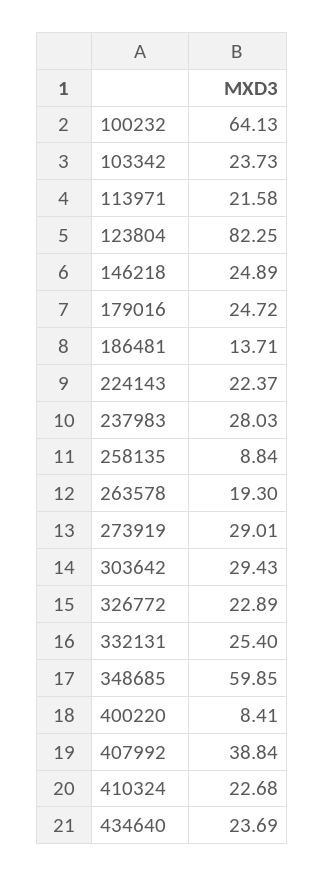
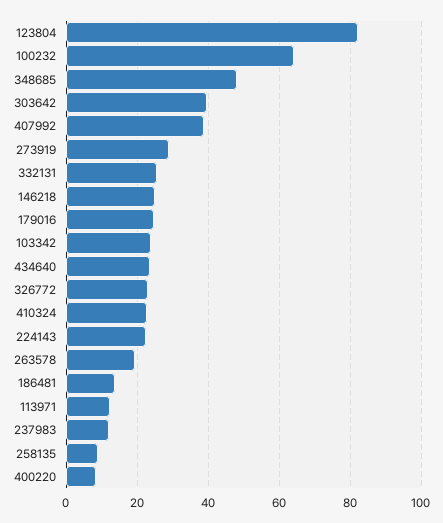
  {
    "100232": 64.13,
    "103342": 23.73,
-   "113971": 21.58,
+   "113971": 12,
    "123804": 82.25,
    "146218": 24.89,
    "179016": 24.72,
    "186481": 13.71,
    "224143": 22.37,
-   "237983": 28.03,
+   "237983": 12,
    "258135": 8.84,
    "263578": 19.3,
    "273919": 29.01,
-   "303642": 29.43,
+   "303642": 40,
    "326772": 22.89,
    "332131": 25.4,
-   "348685": 59.85,
+   "348685": 48,
    "400220": 8.41,
    "407992": 38.84,
    "410324": 22.68,
    "434640": 23.69
  }

